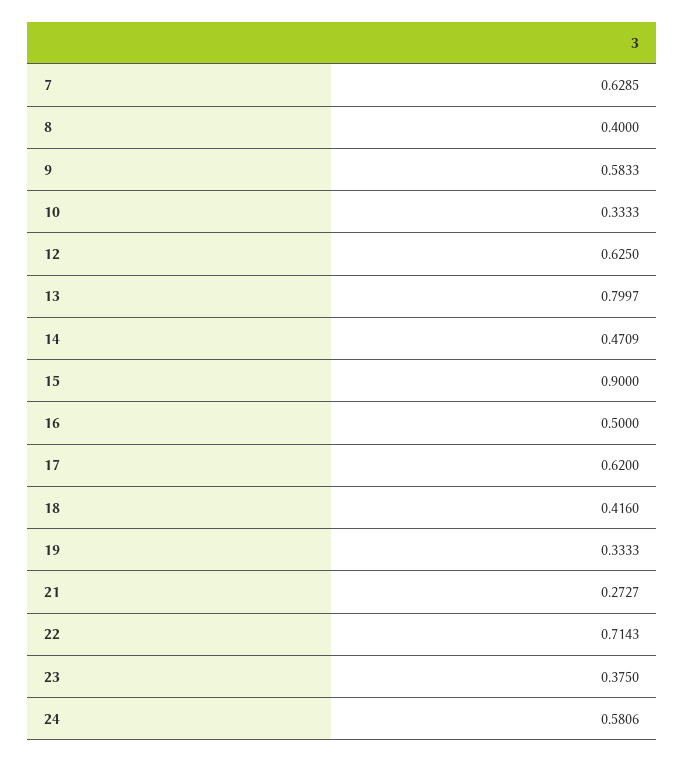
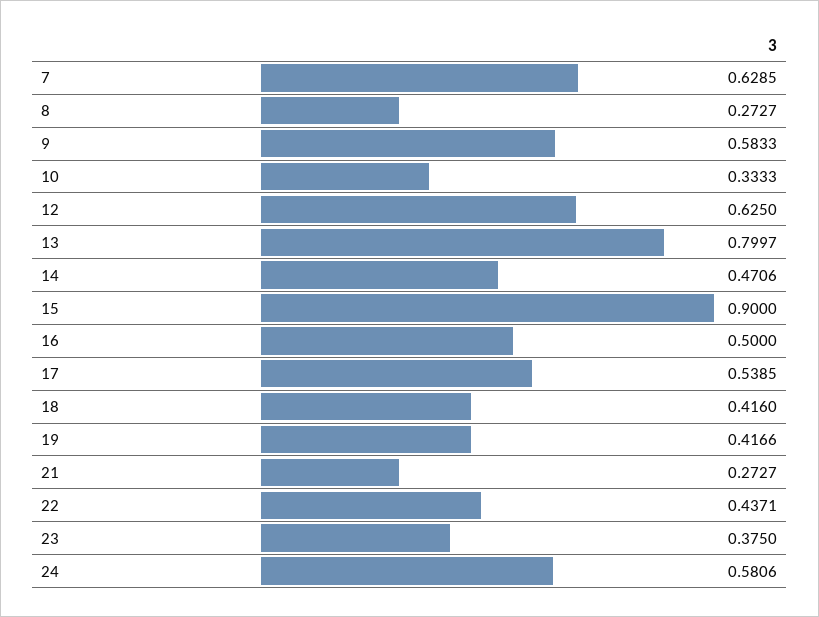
  {
    "7": 0.6285,
-   "8": 0.4,
+   "8": 0.2727,
    "9": 0.5833,
    "10": 0.3333,
    "12": 0.625,
    "13": 0.7997,
-   "14": 0.4709,
+   "14": 0.4706,
    "15": 0.9,
    "16": 0.5,
-   "17": 0.62,
+   "17": 0.5385,
    "18": 0.416,
-   "19": 0.3333,
+   "19": 0.4166,
    "21": 0.2727,
-   "22": 0.7143,
+   "22": 0.4371,
    "23": 0.375,
    "24": 0.5806
  }

